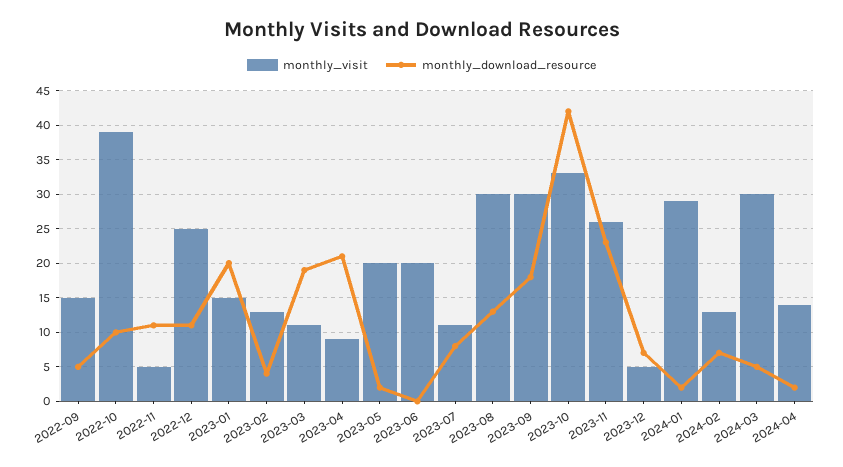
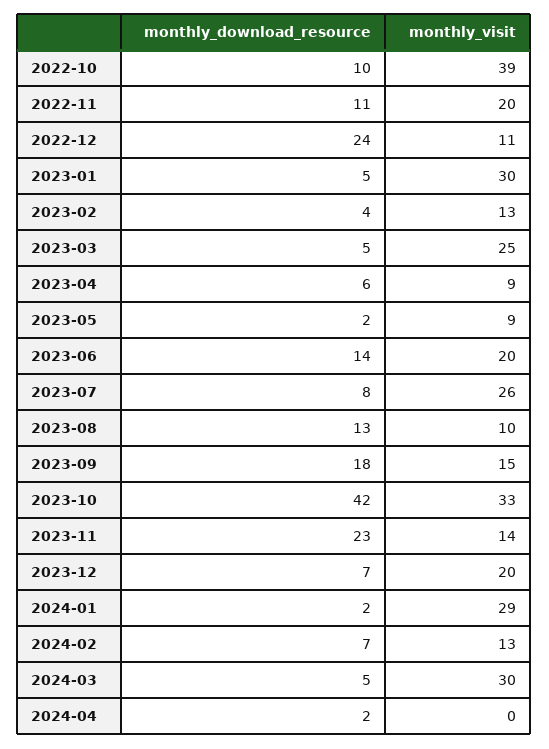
  {
    "monthly_visit": {
-     "2022-09": 15,
      "2022-10": 39,
-     "2022-11": 5,
+     "2022-11": 20,
-     "2022-12": 25,
+     "2022-12": 11,
-     "2023-01": 15,
+     "2023-01": 30,
      "2023-02": 13,
-     "2023-03": 11,
+     "2023-03": 25,
      "2023-04": 9,
-     "2023-05": 20,
+     "2023-05": 9,
      "2023-06": 20,
-     "2023-07": 11,
+     "2023-07": 26,
-     "2023-08": 30,
+     "2023-08": 10,
-     "2023-09": 30,
+     "2023-09": 15,
      "2023-10": 33,
-     "2023-11": 26,
+     "2023-11": 14,
-     "2023-12": 5,
+     "2023-12": 20,
      "2024-01": 29,
      "2024-02": 13,
      "2024-03": 30,
-     "2024-04": 14
+     "2024-04": 0
    },
    "monthly_download_resource": {
-     "2022-09": 5,
      "2022-10": 10,
      "2022-11": 11,
-     "2022-12": 11,
+     "2022-12": 24,
-     "2023-01": 20,
+     "2023-01": 5,
      "2023-02": 4,
-     "2023-03": 19,
+     "2023-03": 5,
-     "2023-04": 21,
+     "2023-04": 6,
      "2023-05": 2,
-     "2023-06": 0,
+     "2023-06": 14,
      "2023-07": 8,
      "2023-08": 13,
      "2023-09": 18,
      "2023-10": 42,
      "2023-11": 23,
      "2023-12": 7,
      "2024-01": 2,
      "2024-02": 7,
      "2024-03": 5,
      "2024-04": 2
    }
  }

